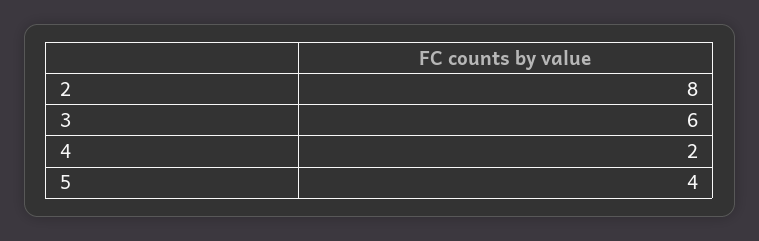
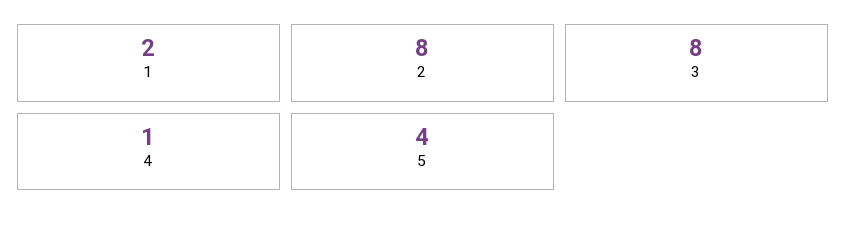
  {
    "2": 8,
-   "3": 6,
+   "3": 8,
-   "4": 2,
+   "4": 1,
-   "5": 4
+   "5": 4,
+   "1": 2
  }

